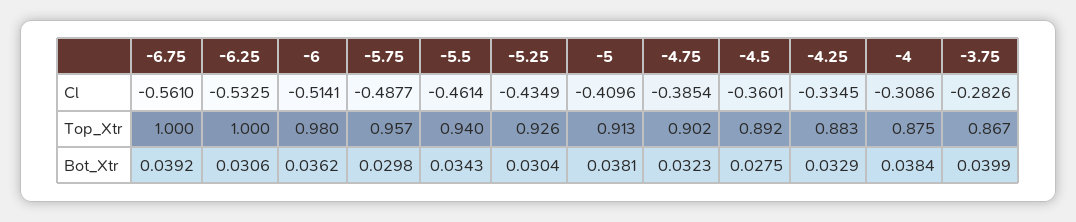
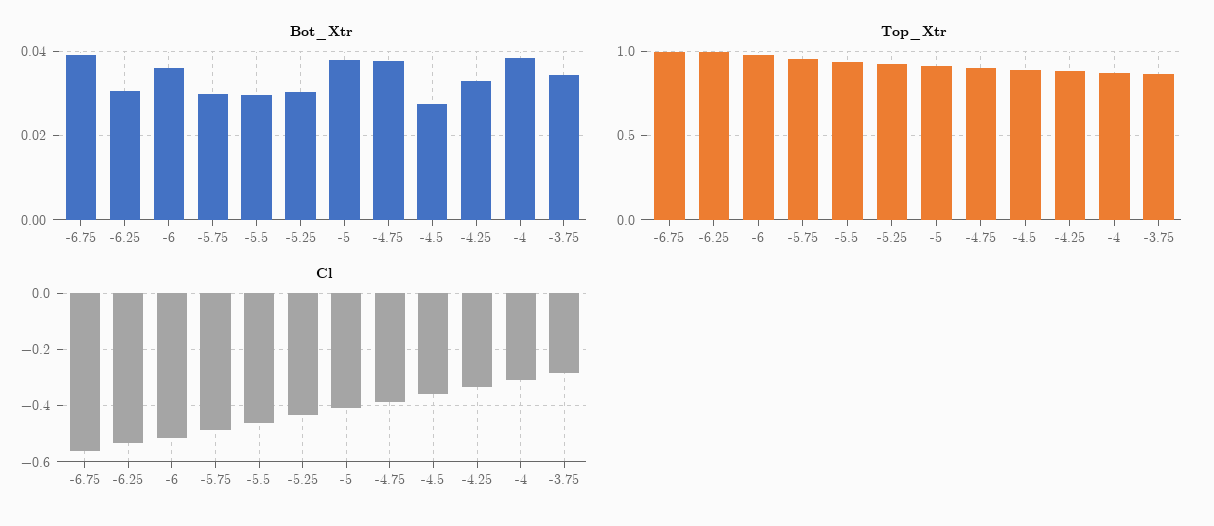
  {
    "Cl": {
      "-6.75": -0.561,
      "-6.25": -0.5325,
      "-6": -0.5141,
      "-5.75": -0.4877,
      "-5.5": -0.4614,
      "-5.25": -0.4349,
      "-5": -0.4096,
      "-4.75": -0.3854,
      "-4.5": -0.3601,
      "-4.25": -0.3345,
      "-4": -0.3086,
      "-3.75": -0.2826
    },
    "Top_Xtr": {
      "-6.75": 1,
      "-6.25": 1,
      "-6": 0.98,
      "-5.75": 0.957,
      "-5.5": 0.94,
      "-5.25": 0.926,
      "-5": 0.913,
      "-4.75": 0.902,
      "-4.5": 0.892,
      "-4.25": 0.883,
      "-4": 0.875,
      "-3.75": 0.867
    },
    "Bot_Xtr": {
      "-6.75": 0.0392,
      "-6.25": 0.0306,
      "-6": 0.0362,
      "-5.75": 0.0298,
-     "-5.5": 0.0343,
+     "-5.5": 0.03,
      "-5.25": 0.0304,
      "-5": 0.0381,
-     "-4.75": 0.0323,
+     "-4.75": 0.038,
      "-4.5": 0.0275,
      "-4.25": 0.0329,
      "-4": 0.0384,
-     "-3.75": 0.0399
+     "-3.75": 0.034
    }
  }

